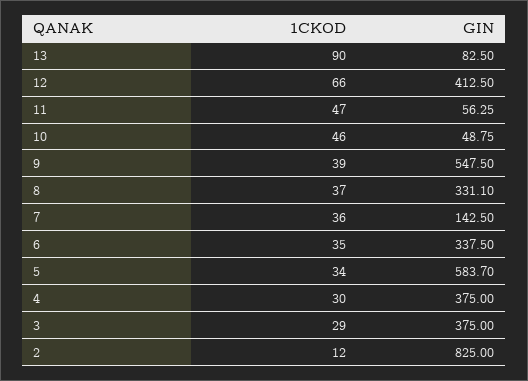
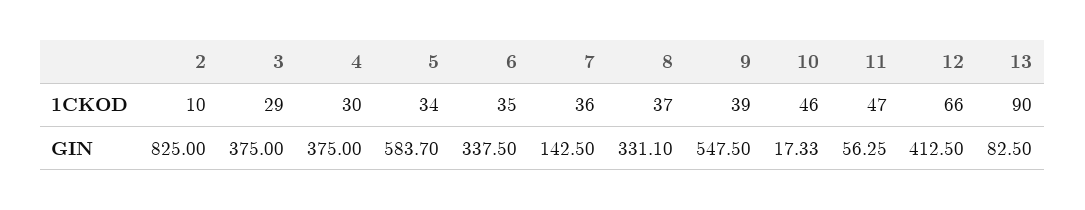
  {
    "1CKOD": {
      "13": 90,
      "12": 66,
      "11": 47,
      "10": 46,
      "9": 39,
      "8": 37,
      "7": 36,
      "6": 35,
      "5": 34,
      "4": 30,
      "3": 29,
-     "2": 12
+     "2": 10
    },
    "GIN": {
      "13": 82.5,
      "12": 412.5,
      "11": 56.25,
-     "10": 48.75,
+     "10": 17.33,
      "9": 547.5,
      "8": 331.1,
      "7": 142.5,
      "6": 337.5,
      "5": 583.7,
      "4": 375,
      "3": 375,
      "2": 825
    }
  }

